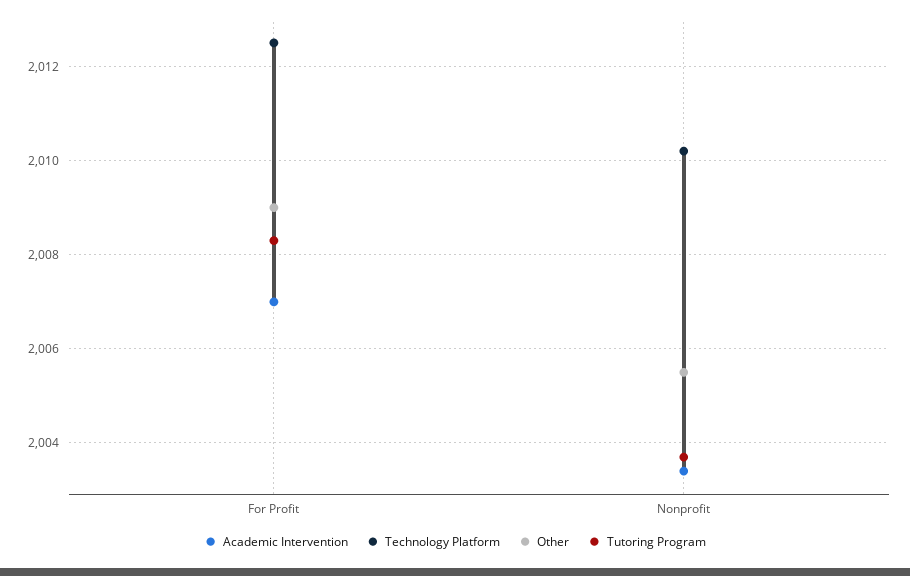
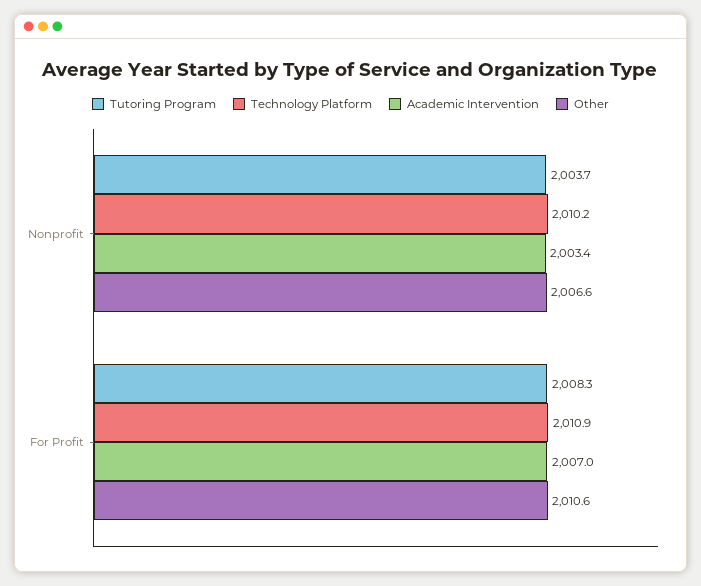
  {
    "Academic Intervention": {
      "For Profit": 2007,
      "Nonprofit": 2003.4
    },
    "Technology Platform": {
-     "For Profit": 2012.5,
+     "For Profit": 2010.9,
      "Nonprofit": 2010.2
    },
    "Other": {
-     "For Profit": 2009,
+     "For Profit": 2010.6,
-     "Nonprofit": 2005.5
+     "Nonprofit": 2006.6
    },
    "Tutoring Program": {
      "For Profit": 2008.3,
      "Nonprofit": 2003.7
    }
  }

